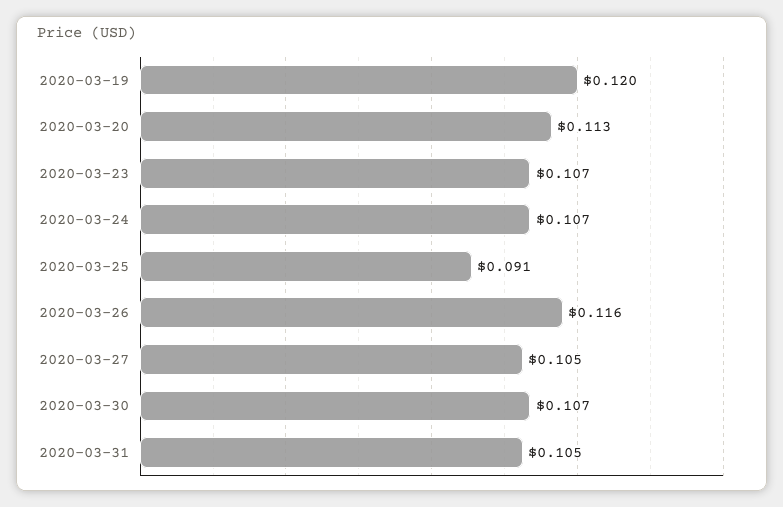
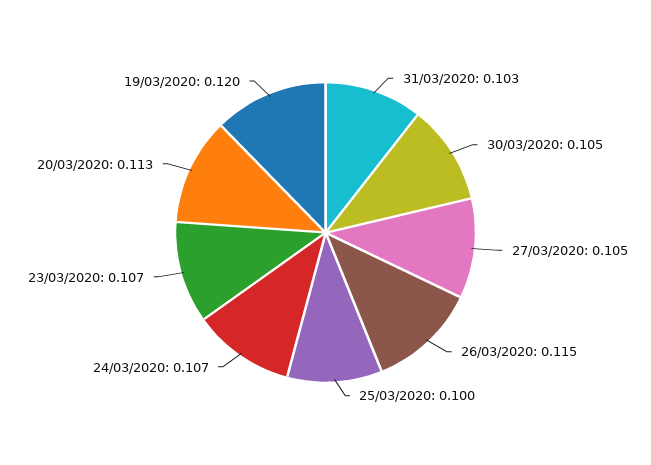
  {
    "2020-03-19": 0.12,
    "2020-03-20": 0.113,
    "2020-03-23": 0.107,
    "2020-03-24": 0.107,
-   "2020-03-25": 0.091,
+   "2020-03-25": 0.1,
-   "2020-03-26": 0.116,
+   "2020-03-26": 0.115,
    "2020-03-27": 0.105,
-   "2020-03-30": 0.107,
+   "2020-03-30": 0.105,
-   "2020-03-31": 0.105
+   "2020-03-31": 0.103
  }

